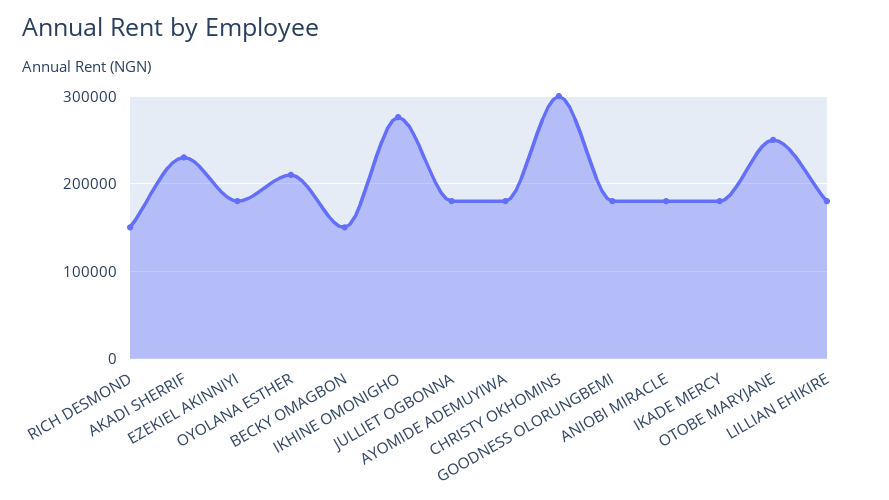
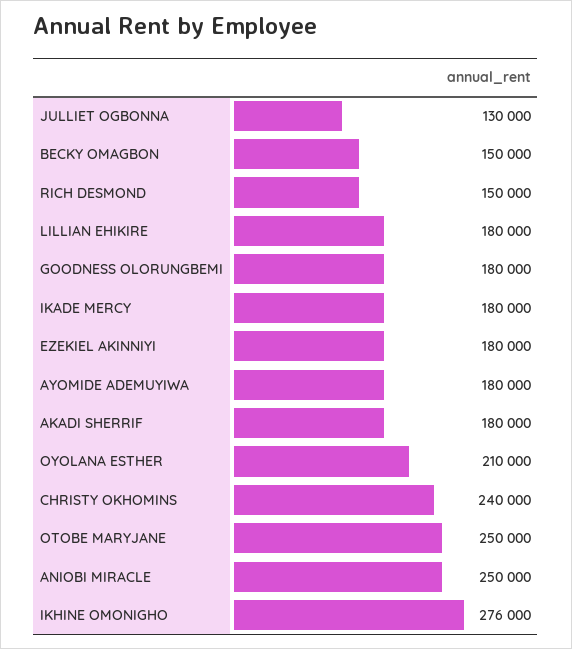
  {
    "RICH DESMOND": 150000,
-   "AKADI SHERRIF": 230000,
+   "AKADI SHERRIF": 180000,
    "EZEKIEL AKINNIYI": 180000,
    "OYOLANA ESTHER": 210000,
    "BECKY OMAGBON": 150000,
    "IKHINE OMONIGHO": 276000,
-   "JULLIET OGBONNA": 180000,
+   "JULLIET OGBONNA": 130000,
    "AYOMIDE ADEMUYIWA": 180000,
-   "CHRISTY OKHOMINS": 300000,
+   "CHRISTY OKHOMINS": 240000,
    "GOODNESS OLORUNGBEMI": 180000,
-   "ANIOBI MIRACLE": 180000,
+   "ANIOBI MIRACLE": 250000,
    "IKADE MERCY": 180000,
    "OTOBE MARYJANE": 250000,
    "LILLIAN EHIKIRE": 180000
  }

